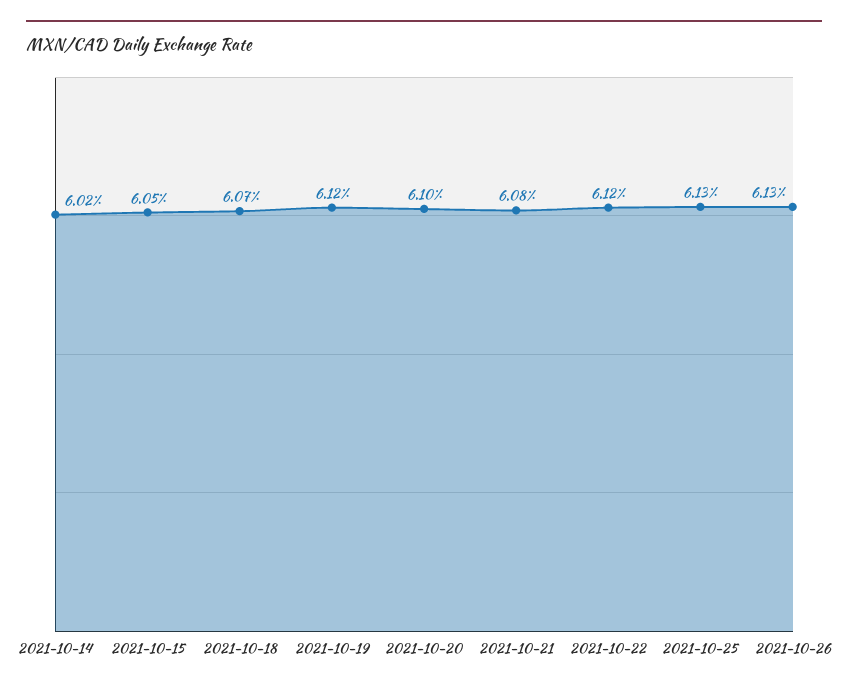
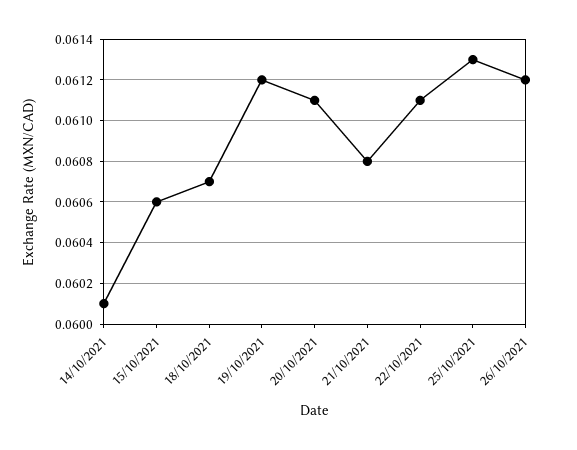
  {
-   "2021-10-14": 0.0602,
+   "2021-10-14": 0.0601,
-   "2021-10-15": 0.0605,
+   "2021-10-15": 0.0606,
    "2021-10-18": 0.0607,
    "2021-10-19": 0.0612,
-   "2021-10-20": 0.061,
+   "2021-10-20": 0.0611,
    "2021-10-21": 0.0608,
-   "2021-10-22": 0.0612,
+   "2021-10-22": 0.0611,
    "2021-10-25": 0.0613,
-   "2021-10-26": 0.0613
+   "2021-10-26": 0.0612
  }

